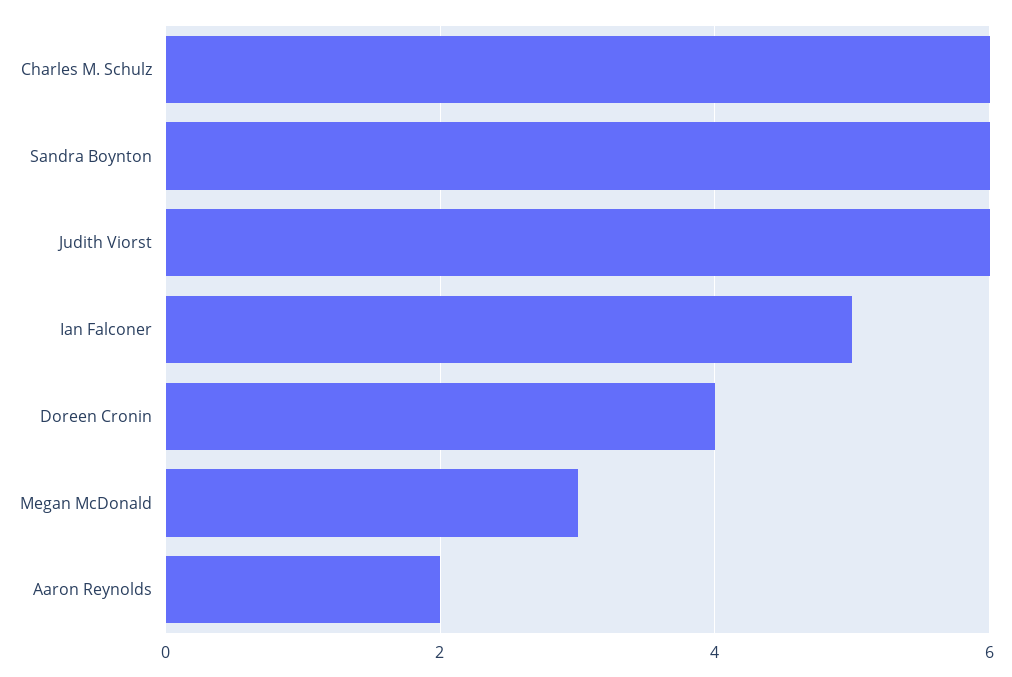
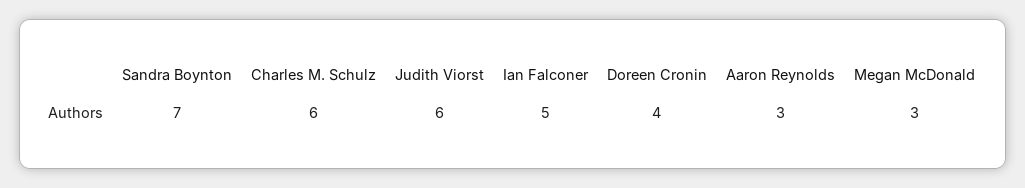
  {
    "Charles M. Schulz": 6,
-   "Sandra Boynton": 6,
+   "Sandra Boynton": 7,
    "Judith Viorst": 6,
    "Ian Falconer": 5,
    "Doreen Cronin": 4,
    "Megan McDonald": 3,
-   "Aaron Reynolds": 2
+   "Aaron Reynolds": 3
  }

